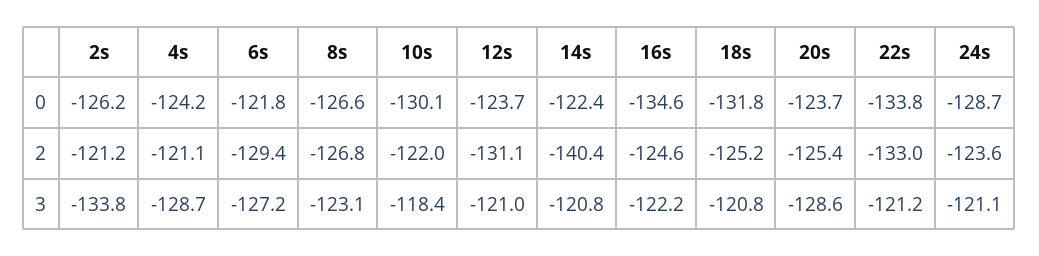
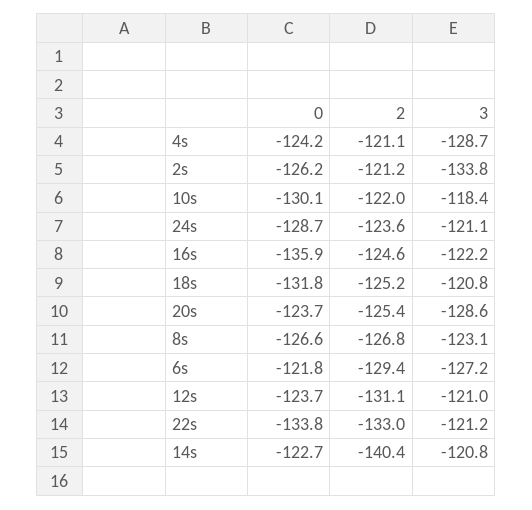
  {
    "2s": {
      "0": -126.2,
      "2": -121.2,
      "3": -133.8
    },
    "4s": {
      "0": -124.2,
      "2": -121.1,
      "3": -128.7
    },
    "6s": {
      "0": -121.8,
      "2": -129.4,
      "3": -127.2
    },
    "8s": {
      "0": -126.6,
      "2": -126.8,
      "3": -123.1
    },
    "10s": {
      "0": -130.1,
      "2": -122,
      "3": -118.4
    },
    "12s": {
      "0": -123.7,
      "2": -131.1,
      "3": -121
    },
    "14s": {
-     "0": -122.4,
+     "0": -122.7,
      "2": -140.4,
      "3": -120.8
    },
    "16s": {
-     "0": -134.6,
+     "0": -135.9,
      "2": -124.6,
      "3": -122.2
    },
    "18s": {
      "0": -131.8,
      "2": -125.2,
      "3": -120.8
    },
    "20s": {
      "0": -123.7,
      "2": -125.4,
      "3": -128.6
    },
    "22s": {
      "0": -133.8,
      "2": -133,
      "3": -121.2
    },
    "24s": {
      "0": -128.7,
      "2": -123.6,
      "3": -121.1
    }
  }

